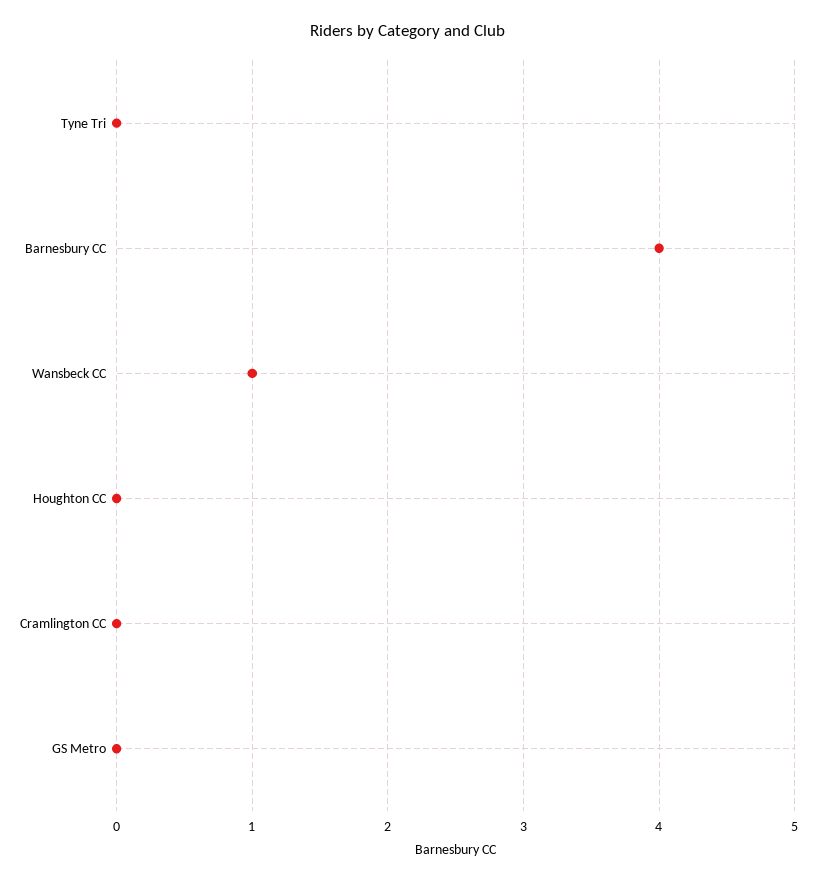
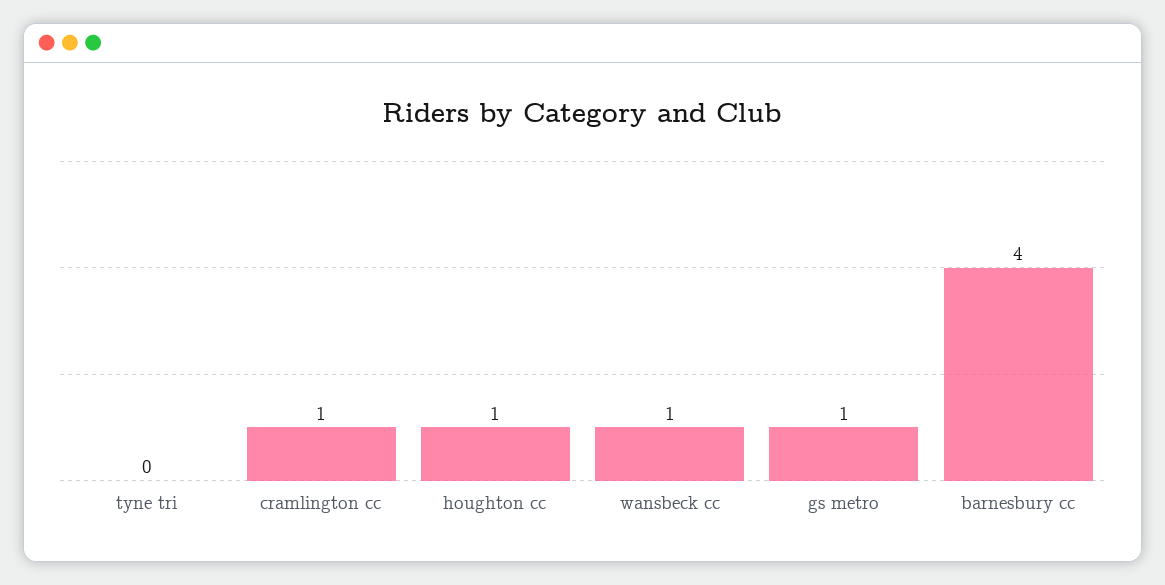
  {
    "Tyne Tri": 0,
    "Barnesbury CC": 4,
    "Wansbeck CC": 1,
-   "Houghton CC": 0,
+   "Houghton CC": 1,
-   "Cramlington CC": 0,
+   "Cramlington CC": 1,
-   "GS Metro": 0
+   "GS Metro": 1
  }

